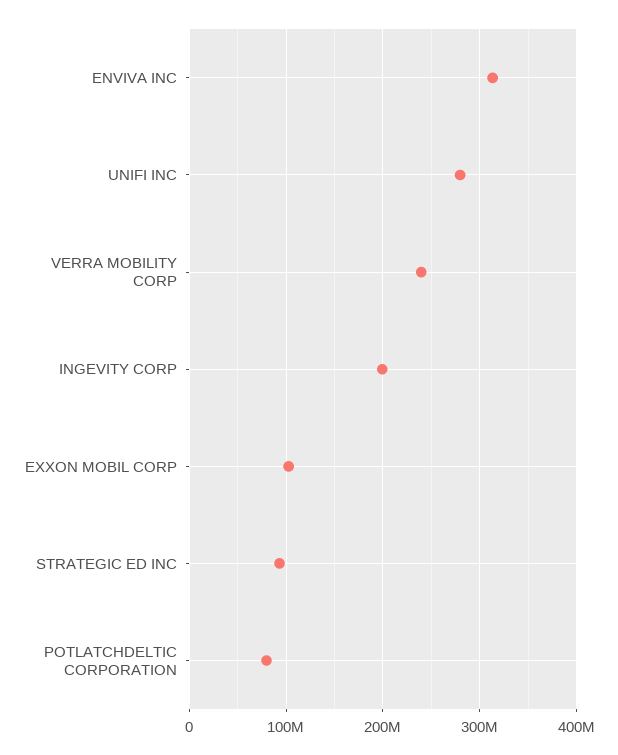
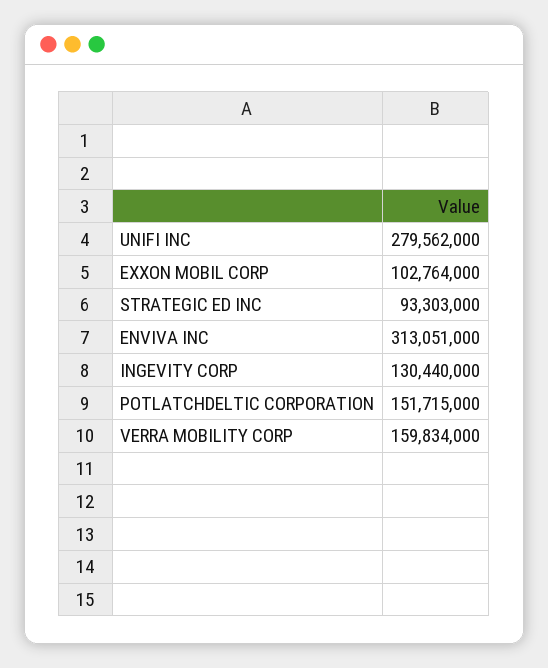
  {
    "ENVIVA INC": 313051000,
    "UNIFI INC": 279562000,
-   "VERRA MOBILITY CORP": 240000000,
+   "VERRA MOBILITY CORP": 159834000,
-   "INGEVITY CORP": 200000000,
+   "INGEVITY CORP": 130440000,
    "EXXON MOBIL CORP": 102764000,
    "STRATEGIC ED INC": 93303000,
-   "POTLATCHDELTIC CORPORATION": 80000000
+   "POTLATCHDELTIC CORPORATION": 151715000
  }

